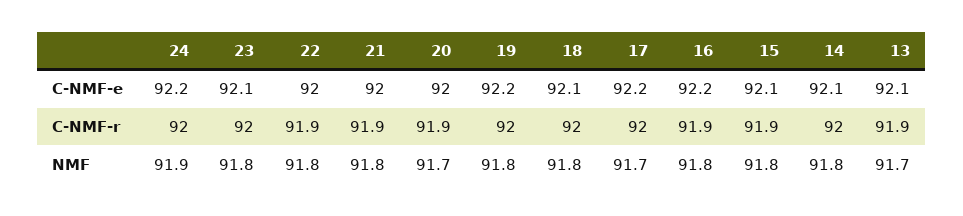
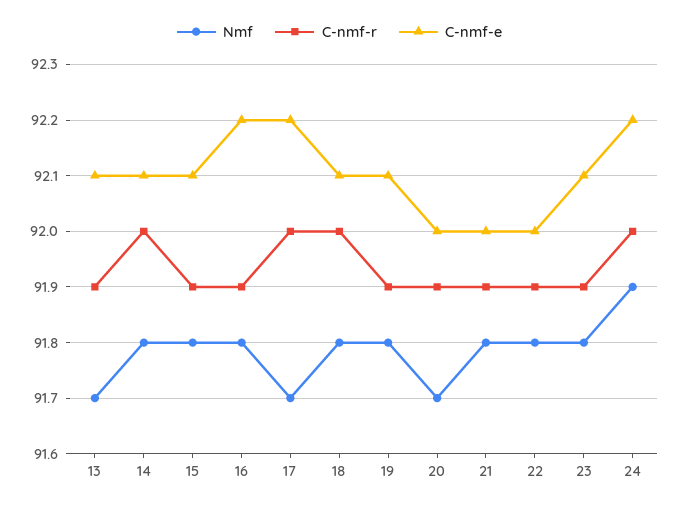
  {
    "C-NMF-e": {
      "24": 92.2,
      "23": 92.1,
      "22": 92,
      "21": 92,
      "20": 92,
-     "19": 92.2,
+     "19": 92.1,
      "18": 92.1,
      "17": 92.2,
      "16": 92.2,
      "15": 92.1,
      "14": 92.1,
      "13": 92.1
    },
    "C-NMF-r": {
      "24": 92,
-     "23": 92,
+     "23": 91.9,
      "22": 91.9,
      "21": 91.9,
      "20": 91.9,
-     "19": 92,
+     "19": 91.9,
      "18": 92,
      "17": 92,
      "16": 91.9,
      "15": 91.9,
      "14": 92,
      "13": 91.9
    },
    "NMF": {
      "24": 91.9,
      "23": 91.8,
      "22": 91.8,
      "21": 91.8,
      "20": 91.7,
      "19": 91.8,
      "18": 91.8,
      "17": 91.7,
      "16": 91.8,
      "15": 91.8,
      "14": 91.8,
      "13": 91.7
    }
  }

